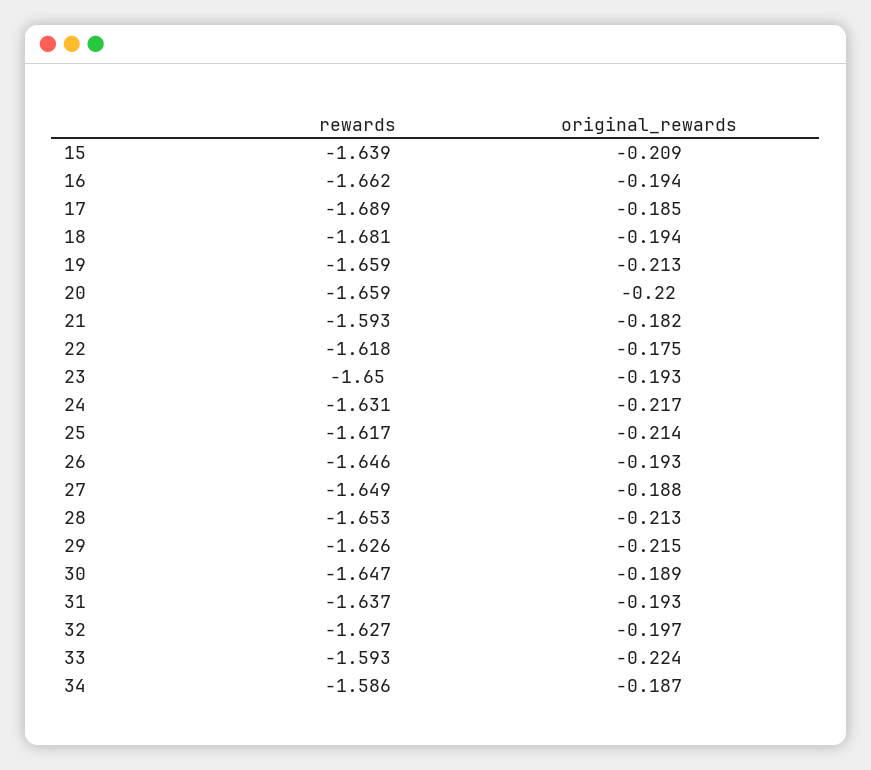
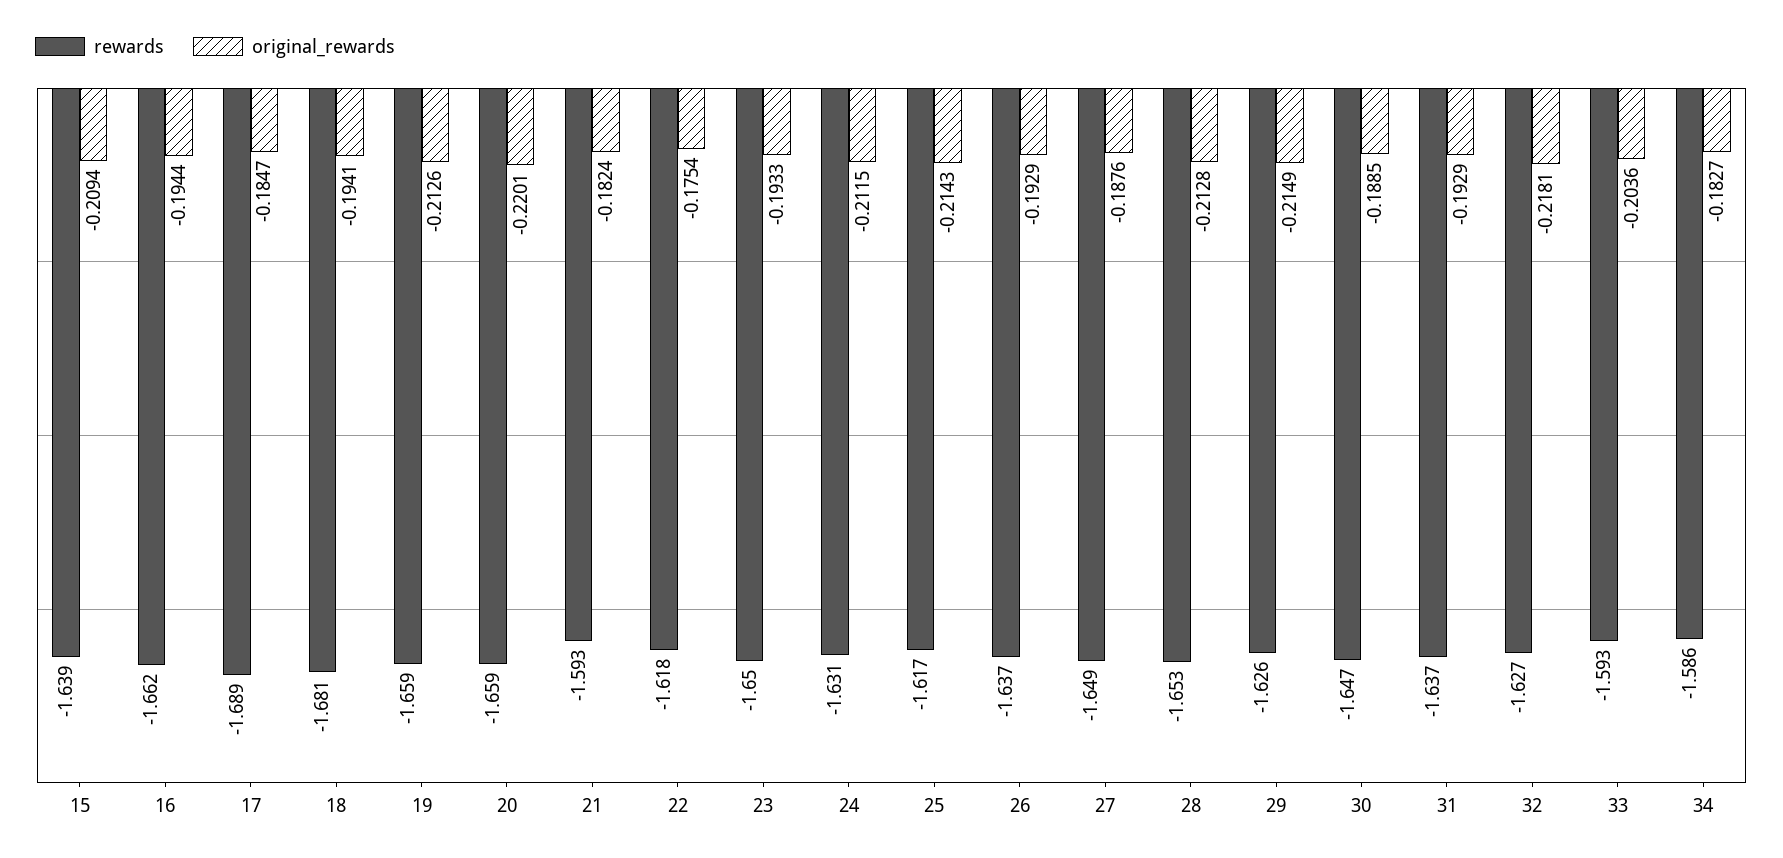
  {
    "rewards": {
      "15": -1.639,
      "16": -1.662,
      "17": -1.689,
      "18": -1.681,
      "19": -1.659,
      "20": -1.659,
      "21": -1.593,
      "22": -1.618,
      "23": -1.65,
      "24": -1.631,
      "25": -1.617,
-     "26": -1.646,
+     "26": -1.637,
      "27": -1.649,
      "28": -1.653,
      "29": -1.626,
      "30": -1.647,
      "31": -1.637,
      "32": -1.627,
      "33": -1.593,
      "34": -1.586
    },
    "original_rewards": {
      "15": -0.2094,
      "16": -0.1944,
      "17": -0.1847,
      "18": -0.1941,
      "19": -0.2126,
      "20": -0.2201,
      "21": -0.1824,
      "22": -0.1754,
      "23": -0.1933,
-     "24": -0.217,
+     "24": -0.2115,
      "25": -0.2143,
      "26": -0.1929,
      "27": -0.1876,
      "28": -0.2128,
      "29": -0.2149,
      "30": -0.1885,
      "31": -0.1929,
-     "32": -0.197,
+     "32": -0.2181,
-     "33": -0.224,
+     "33": -0.2036,
-     "34": -0.187
+     "34": -0.1827
    }
  }

